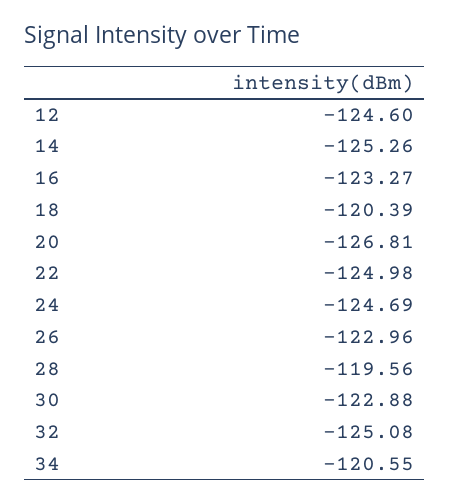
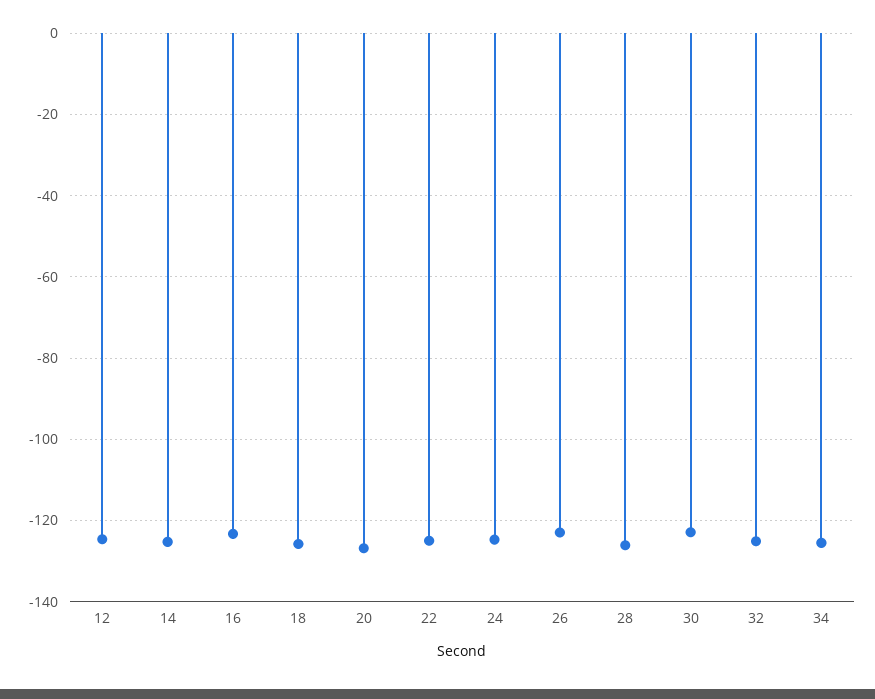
  {
    "12": -124.6,
    "14": -125.26,
    "16": -123.27,
-   "18": -120.39,
+   "18": -126,
    "20": -126.81,
    "22": -124.98,
    "24": -124.69,
    "26": -122.96,
-   "28": -119.56,
+   "28": -126,
    "30": -122.88,
    "32": -125.08,
-   "34": -120.55
+   "34": -126
  }

